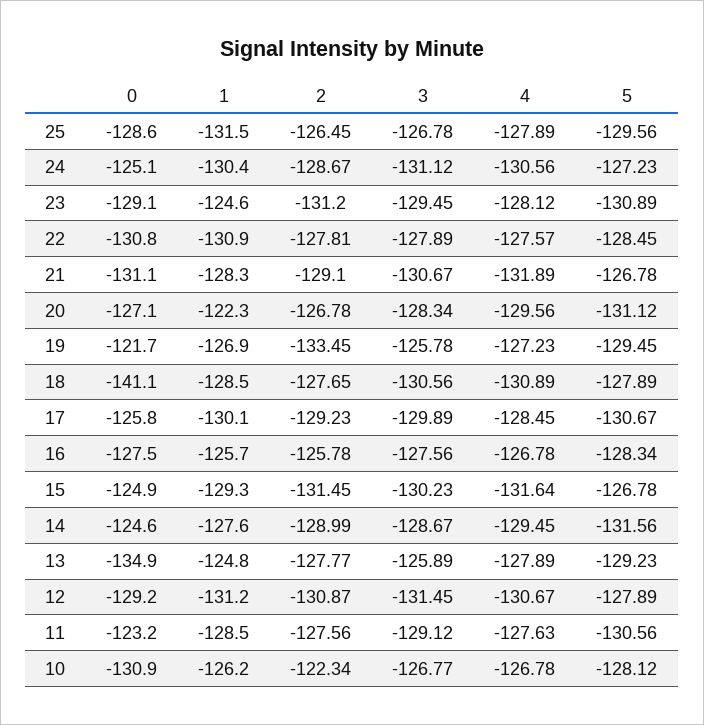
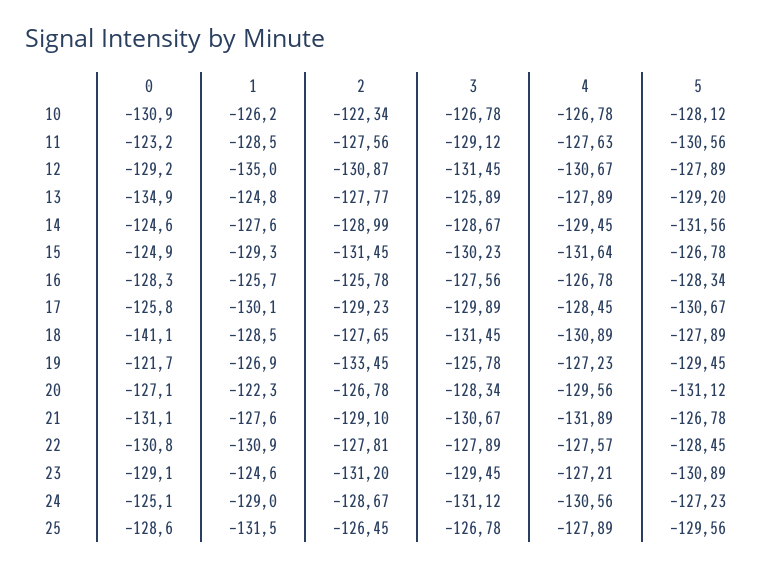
  {
    "0": {
      "25": -128.6,
      "24": -125.1,
      "23": -129.1,
      "22": -130.8,
      "21": -131.1,
      "20": -127.1,
      "19": -121.7,
      "18": -141.1,
      "17": -125.8,
-     "16": -127.5,
+     "16": -128.3,
      "15": -124.9,
      "14": -124.6,
      "13": -134.9,
      "12": -129.2,
      "11": -123.2,
      "10": -130.9
    },
    "1": {
      "25": -131.5,
-     "24": -130.4,
+     "24": -129,
      "23": -124.6,
      "22": -130.9,
-     "21": -128.3,
+     "21": -127.6,
      "20": -122.3,
      "19": -126.9,
      "18": -128.5,
      "17": -130.1,
      "16": -125.7,
      "15": -129.3,
      "14": -127.6,
      "13": -124.8,
-     "12": -131.2,
+     "12": -135,
      "11": -128.5,
      "10": -126.2
    },
    "2": {
      "25": -126.45,
      "24": -128.67,
      "23": -131.2,
      "22": -127.81,
      "21": -129.1,
      "20": -126.78,
      "19": -133.45,
      "18": -127.65,
      "17": -129.23,
      "16": -125.78,
      "15": -131.45,
      "14": -128.99,
      "13": -127.77,
      "12": -130.87,
      "11": -127.56,
      "10": -122.34
    },
    "3": {
      "25": -126.78,
      "24": -131.12,
      "23": -129.45,
      "22": -127.89,
      "21": -130.67,
      "20": -128.34,
      "19": -125.78,
-     "18": -130.56,
+     "18": -131.45,
      "17": -129.89,
      "16": -127.56,
      "15": -130.23,
      "14": -128.67,
      "13": -125.89,
      "12": -131.45,
      "11": -129.12,
-     "10": -126.77
+     "10": -126.78
    },
    "4": {
      "25": -127.89,
      "24": -130.56,
-     "23": -128.12,
+     "23": -127.21,
      "22": -127.57,
      "21": -131.89,
      "20": -129.56,
      "19": -127.23,
      "18": -130.89,
      "17": -128.45,
      "16": -126.78,
      "15": -131.64,
      "14": -129.45,
      "13": -127.89,
      "12": -130.67,
      "11": -127.63,
      "10": -126.78
    },
    "5": {
      "25": -129.56,
      "24": -127.23,
      "23": -130.89,
      "22": -128.45,
      "21": -126.78,
      "20": -131.12,
      "19": -129.45,
      "18": -127.89,
      "17": -130.67,
      "16": -128.34,
      "15": -126.78,
      "14": -131.56,
-     "13": -129.23,
+     "13": -129.2,
      "12": -127.89,
      "11": -130.56,
      "10": -128.12
    }
  }

